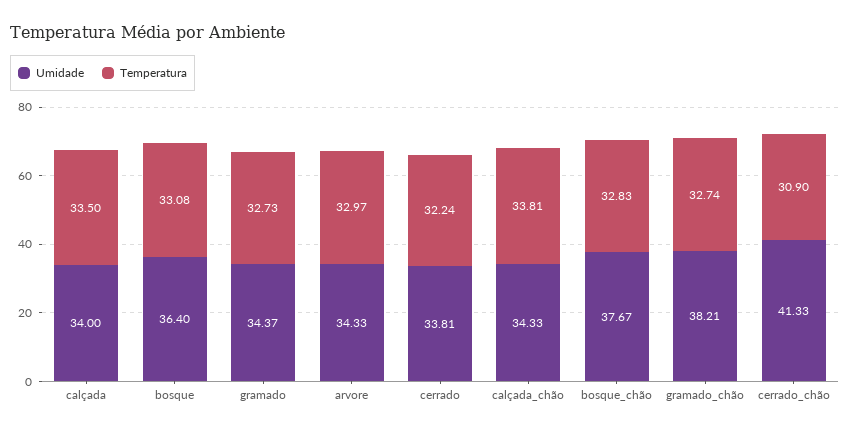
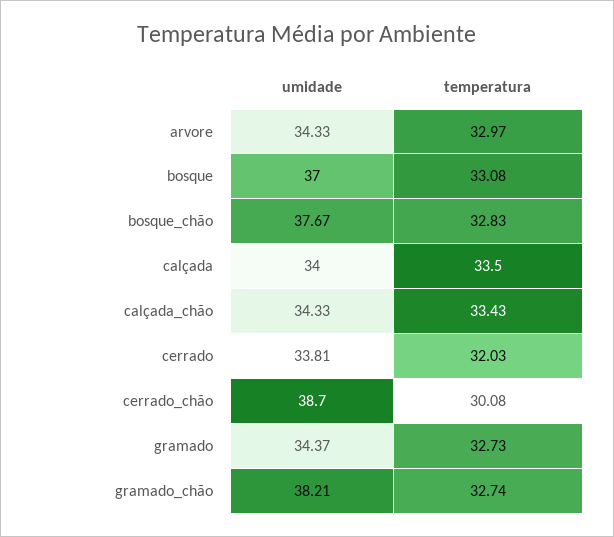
  {
    "Umidade": {
      "calçada": 34,
-     "bosque": 36.4,
+     "bosque": 37,
      "gramado": 34.37,
      "arvore": 34.33,
      "cerrado": 33.81,
      "calçada_chão": 34.33,
      "bosque_chão": 37.67,
      "gramado_chão": 38.21,
-     "cerrado_chão": 41.33
+     "cerrado_chão": 38.7
    },
    "Temperatura": {
      "calçada": 33.5,
      "bosque": 33.08,
      "gramado": 32.73,
      "arvore": 32.97,
-     "cerrado": 32.24,
+     "cerrado": 32.03,
-     "calçada_chão": 33.81,
+     "calçada_chão": 33.43,
      "bosque_chão": 32.83,
      "gramado_chão": 32.74,
-     "cerrado_chão": 30.9
+     "cerrado_chão": 30.08
    }
  }

